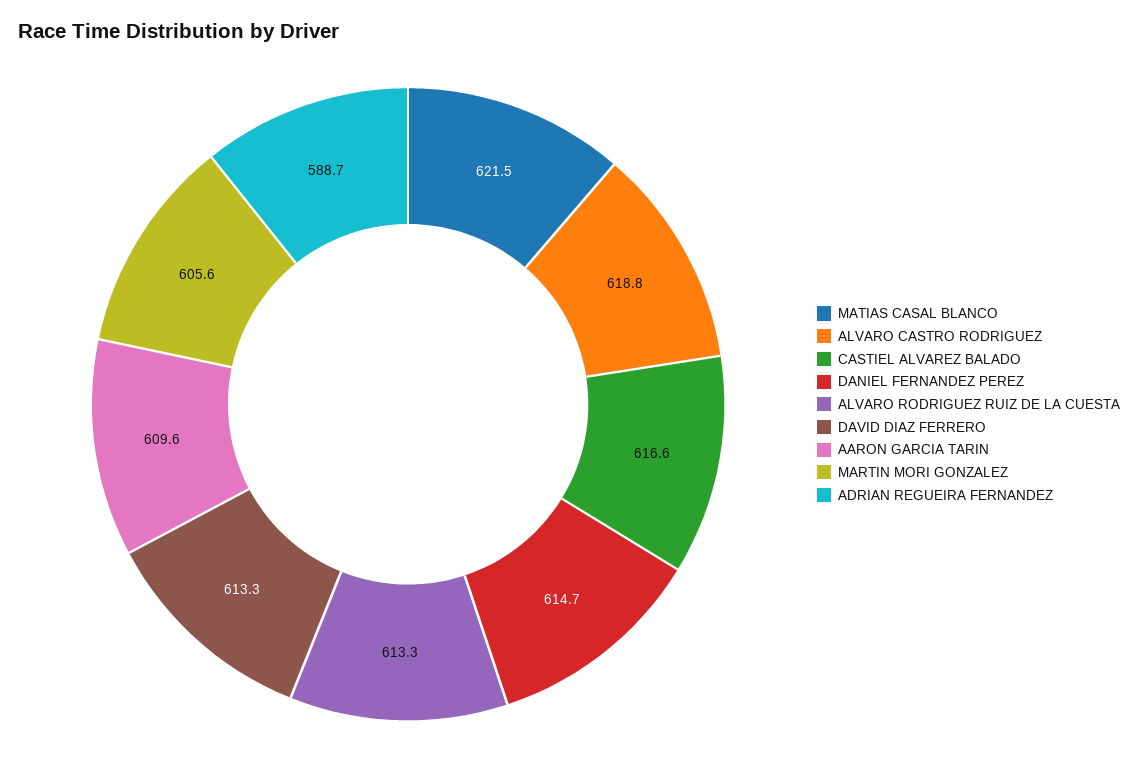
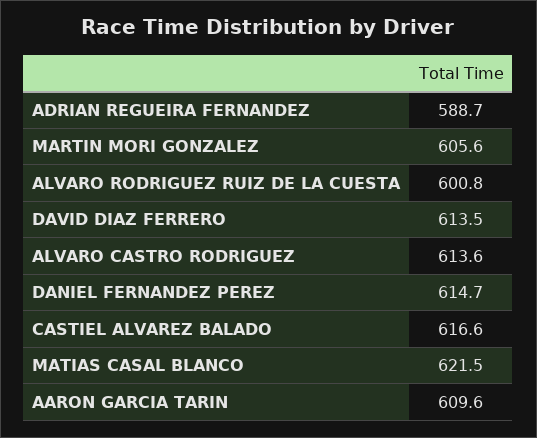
  {
    "MATIAS CASAL BLANCO": 621.5,
-   "ALVARO CASTRO RODRIGUEZ": 618.8,
+   "ALVARO CASTRO RODRIGUEZ": 613.6,
    "CASTIEL ALVAREZ BALADO": 616.6,
    "DANIEL FERNANDEZ PEREZ": 614.7,
-   "ALVARO RODRIGUEZ RUIZ DE LA CUESTA": 613.3,
+   "ALVARO RODRIGUEZ RUIZ DE LA CUESTA": 600.8,
-   "DAVID DIAZ FERRERO": 613.3,
+   "DAVID DIAZ FERRERO": 613.5,
    "AARON GARCIA TARIN": 609.6,
    "MARTIN MORI GONZALEZ": 605.6,
    "ADRIAN REGUEIRA FERNANDEZ": 588.7
  }

